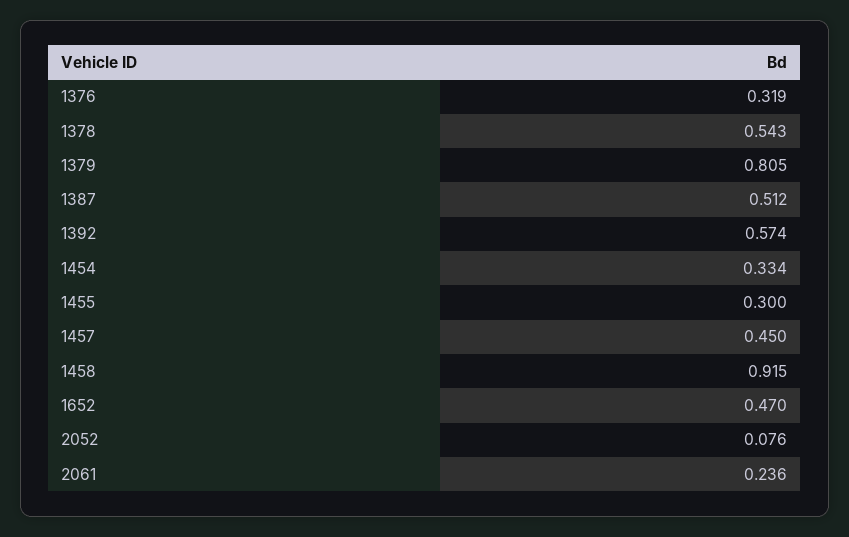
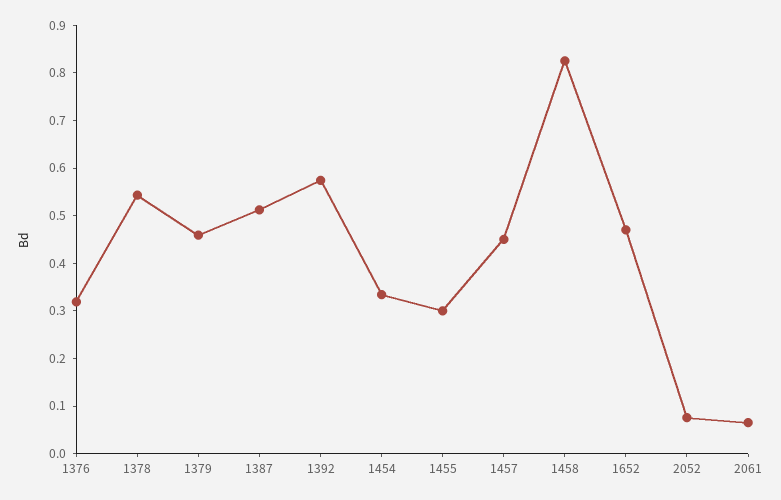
  {
    "1376": 0.319,
    "1378": 0.543,
-   "1379": 0.805,
+   "1379": 0.46,
    "1387": 0.512,
    "1392": 0.574,
    "1454": 0.334,
    "1455": 0.3,
    "1457": 0.45,
-   "1458": 0.915,
+   "1458": 0.82,
    "1652": 0.47,
    "2052": 0.076,
-   "2061": 0.236
+   "2061": 0.06
  }

